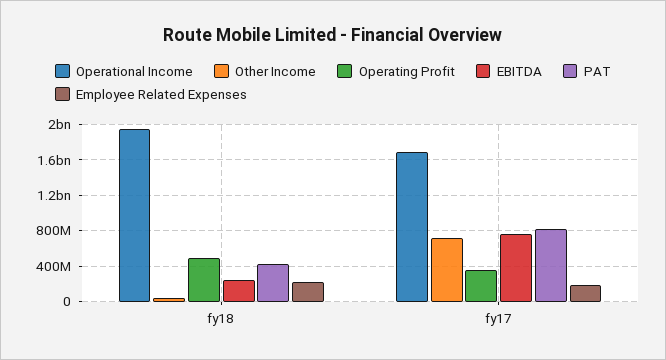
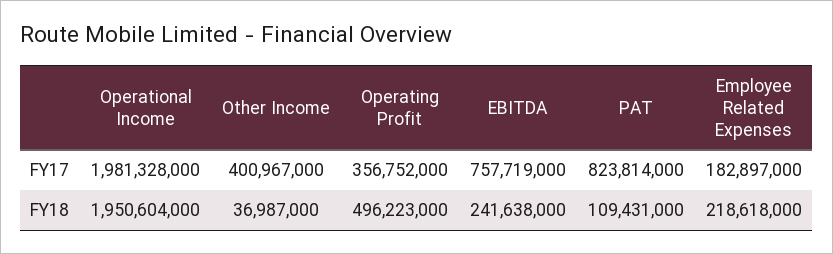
  {
    "Operational Income": {
      "fy18": 1950604000,
-     "fy17": 1700000000
+     "fy17": 1981328000
    },
    "Other Income": {
      "fy18": 36987000,
-     "fy17": 700000000
+     "fy17": 400967000
    },
    "Operating Profit": {
      "fy18": 496223000,
      "fy17": 356752000
    },
    "EBITDA": {
      "fy18": 241638000,
      "fy17": 757719000
    },
    "PAT": {
-     "fy18": 400000000,
+     "fy18": 109431000,
      "fy17": 823814000
    },
    "Employee Related Expenses": {
      "fy18": 218618000,
      "fy17": 182897000
    }
  }

